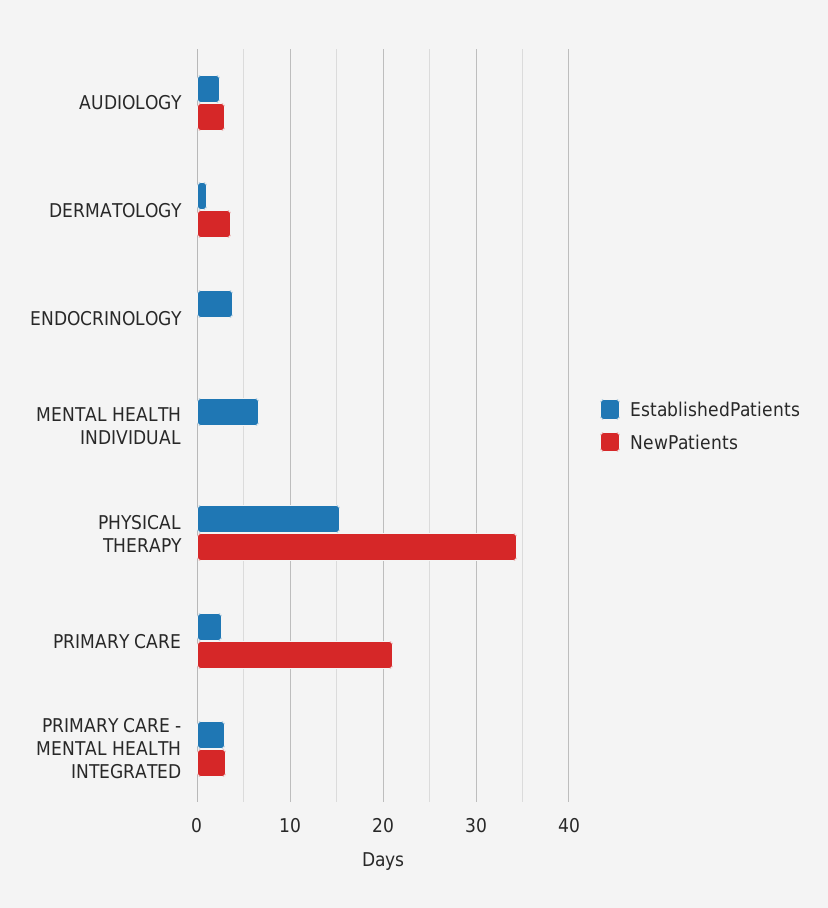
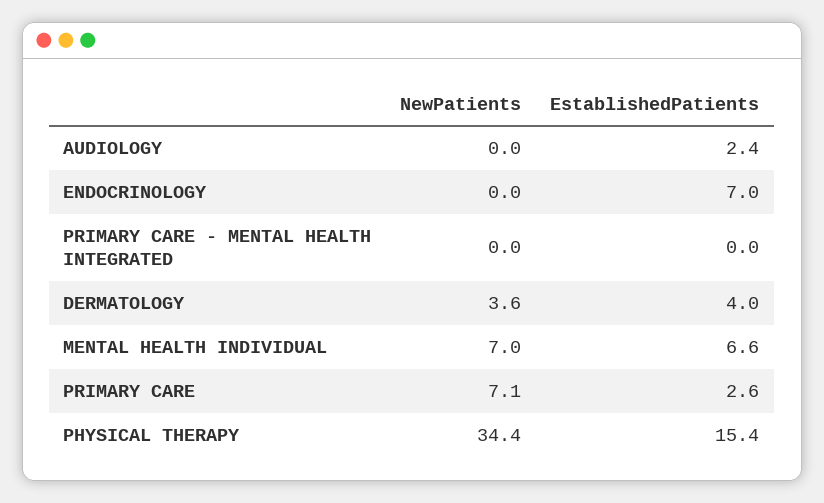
  {
    "EstablishedPatients": {
      "AUDIOLOGY": 2.4,
-     "DERMATOLOGY": 1,
+     "DERMATOLOGY": 4,
-     "ENDOCRINOLOGY": 4,
+     "ENDOCRINOLOGY": 7,
      "MENTAL HEALTH INDIVIDUAL": 6.6,
      "PHYSICAL THERAPY": 15.4,
      "PRIMARY CARE": 2.6,
-     "PRIMARY CARE - MENTAL HEALTH INTEGRATED": 3
+     "PRIMARY CARE - MENTAL HEALTH INTEGRATED": 0
    },
    "NewPatients": {
-     "AUDIOLOGY": 3,
+     "AUDIOLOGY": 0,
      "DERMATOLOGY": 3.6,
      "ENDOCRINOLOGY": 0,
-     "MENTAL HEALTH INDIVIDUAL": 0,
+     "MENTAL HEALTH INDIVIDUAL": 7,
      "PHYSICAL THERAPY": 34.4,
-     "PRIMARY CARE": 21,
+     "PRIMARY CARE": 7.1,
-     "PRIMARY CARE - MENTAL HEALTH INTEGRATED": 3
+     "PRIMARY CARE - MENTAL HEALTH INTEGRATED": 0
    }
  }

